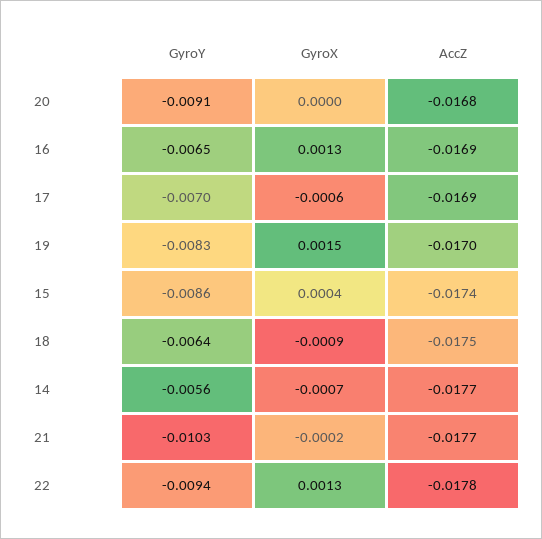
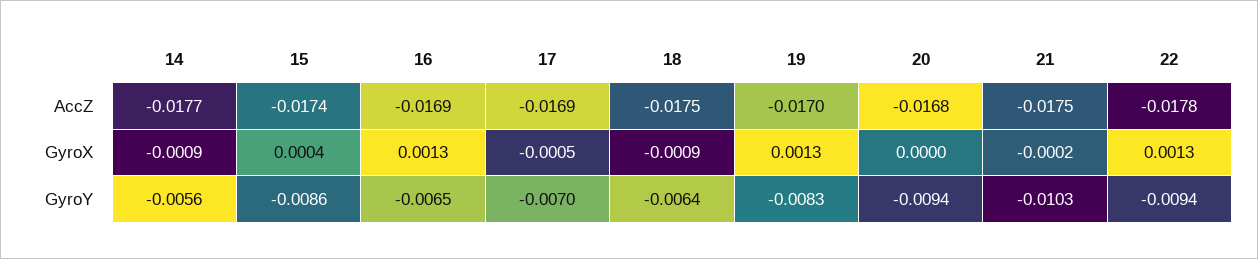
  {
    "GyroY": {
-     "20": -0.0091,
+     "20": -0.0094,
      "16": -0.0065,
      "17": -0.007,
      "19": -0.0083,
      "15": -0.0086,
      "18": -0.0064,
      "14": -0.0056,
      "21": -0.0103,
      "22": -0.0094
    },
    "GyroX": {
      "20": 0,
      "16": 0.0013,
-     "17": -0.0006,
+     "17": -0.0005,
-     "19": 0.0015,
+     "19": 0.0013,
      "15": 0.0004,
      "18": -0.0009,
-     "14": -0.0007,
+     "14": -0.0009,
      "21": -0.0002,
      "22": 0.0013
    },
    "AccZ": {
      "20": -0.0168,
      "16": -0.0169,
      "17": -0.0169,
      "19": -0.017,
      "15": -0.0174,
      "18": -0.0175,
      "14": -0.0177,
-     "21": -0.0177,
+     "21": -0.0175,
      "22": -0.0178
    }
  }

